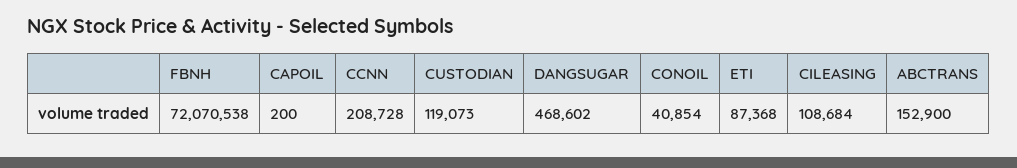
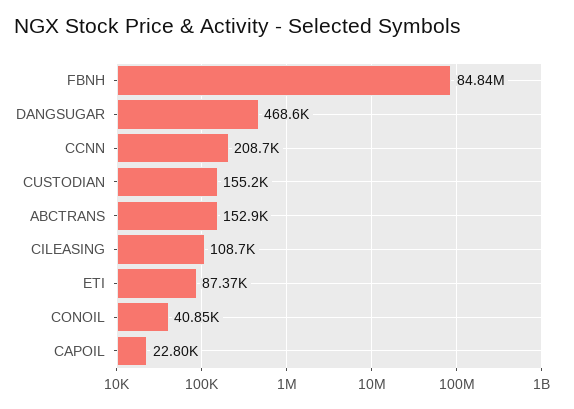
  {
-   "FBNH": 72070538,
+   "FBNH": 84840000,
-   "CAPOIL": 200,
+   "CAPOIL": 22800,
    "CCNN": 208728,
-   "CUSTODIAN": 119073,
+   "CUSTODIAN": 155200,
    "DANGSUGAR": 468602,
    "CONOIL": 40854,
    "ETI": 87368,
    "CILEASING": 108684,
    "ABCTRANS": 152900
  }

